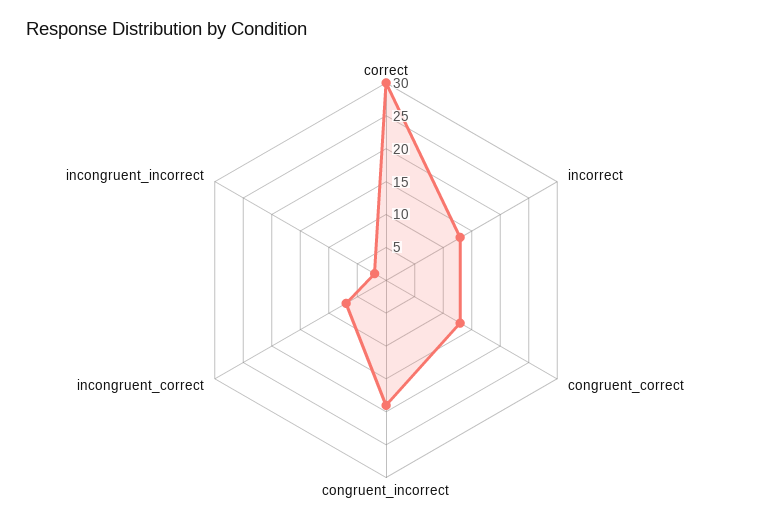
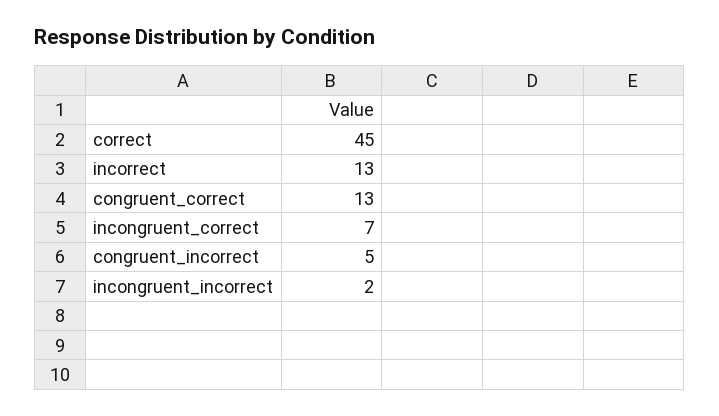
  {
-   "correct": 30,
+   "correct": 45,
    "incorrect": 13,
    "congruent_correct": 13,
-   "congruent_incorrect": 20,
+   "congruent_incorrect": 5,
    "incongruent_correct": 7,
    "incongruent_incorrect": 2
  }

